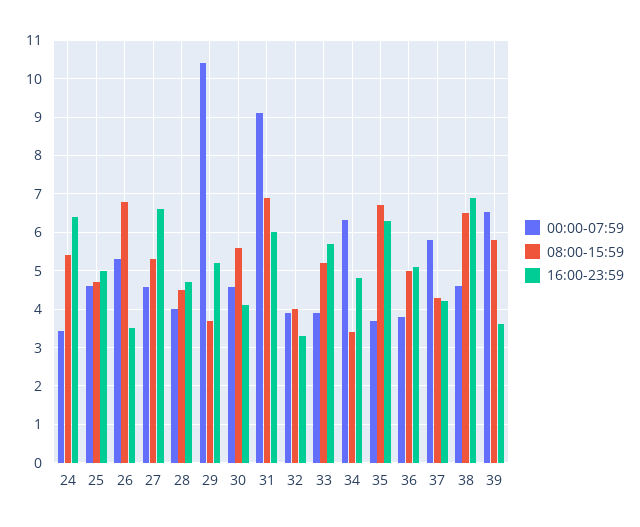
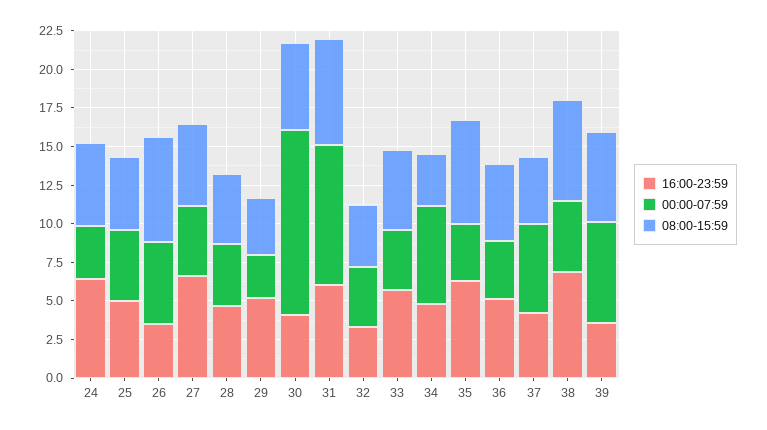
  {
    "00:00-07:59": {
      "24": 3.4,
      "25": 4.6,
      "26": 5.4,
      "27": 4.6,
      "28": 4,
-     "29": 10.4,
+     "29": 2.5,
-     "30": 4.6,
+     "30": 12.5,
      "31": 9.2,
      "32": 4,
      "33": 4,
      "34": 6.4,
      "35": 3.8,
      "36": 3.8,
      "37": 5.8,
      "38": 4.6,
      "39": 6.6
    },
    "08:00-15:59": {
      "24": 5.4,
      "25": 4.8,
      "26": 6.8,
      "27": 5.4,
      "28": 4.6,
      "29": 3.8,
      "30": 5.6,
      "31": 7,
      "32": 4,
      "33": 5.2,
      "34": 3.4,
      "35": 6.8,
      "36": 5,
      "37": 4.4,
      "38": 6.6,
      "39": 5.8
    },
    "16:00-23:59": {
      "24": 6.4,
      "25": 5,
      "26": 3.6,
      "27": 6.6,
      "28": 4.8,
      "29": 5.2,
      "30": 4.2,
      "31": 6,
      "32": 3.4,
      "33": 5.8,
      "34": 4.8,
      "35": 6.4,
      "36": 5.2,
      "37": 4.2,
      "38": 7,
      "39": 3.6
    }
  }

